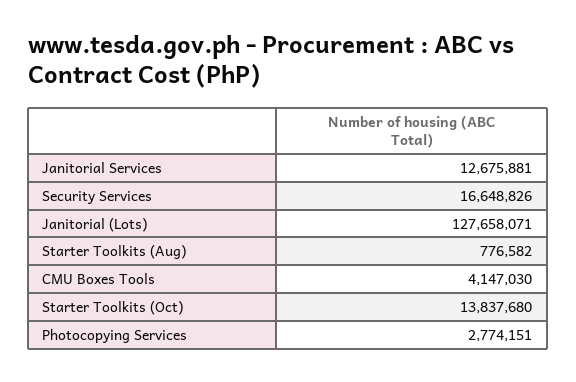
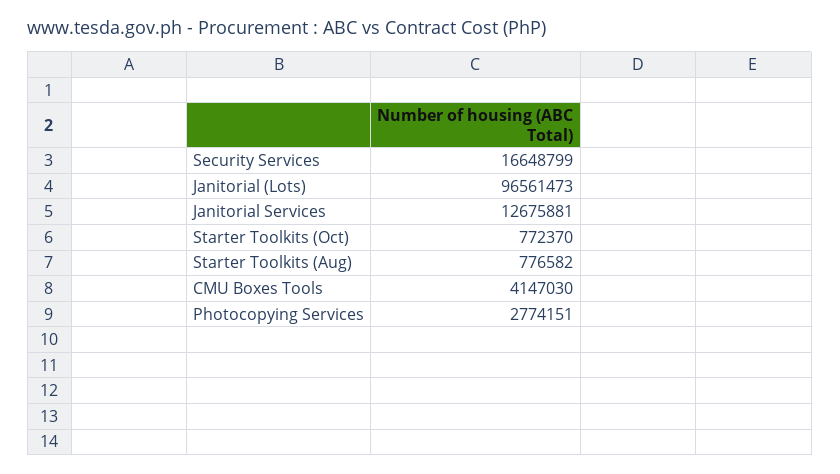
  {
    "Janitorial Services": 12675881,
-   "Security Services": 16648826,
+   "Security Services": 16648799,
-   "Janitorial (Lots)": 127658071,
+   "Janitorial (Lots)": 96561473,
    "Starter Toolkits (Aug)": 776582,
    "CMU Boxes Tools": 4147030,
-   "Starter Toolkits (Oct)": 13837680,
+   "Starter Toolkits (Oct)": 772370,
    "Photocopying Services": 2774151
  }

